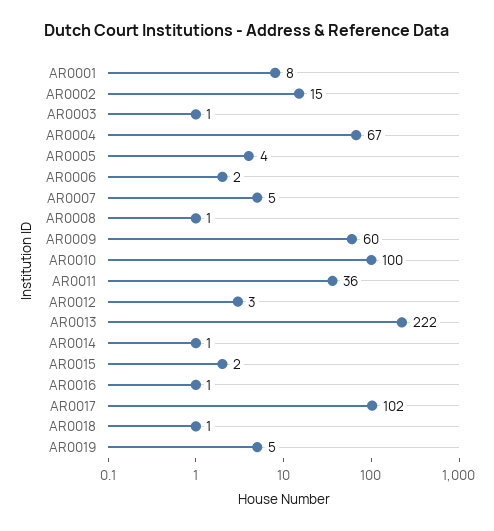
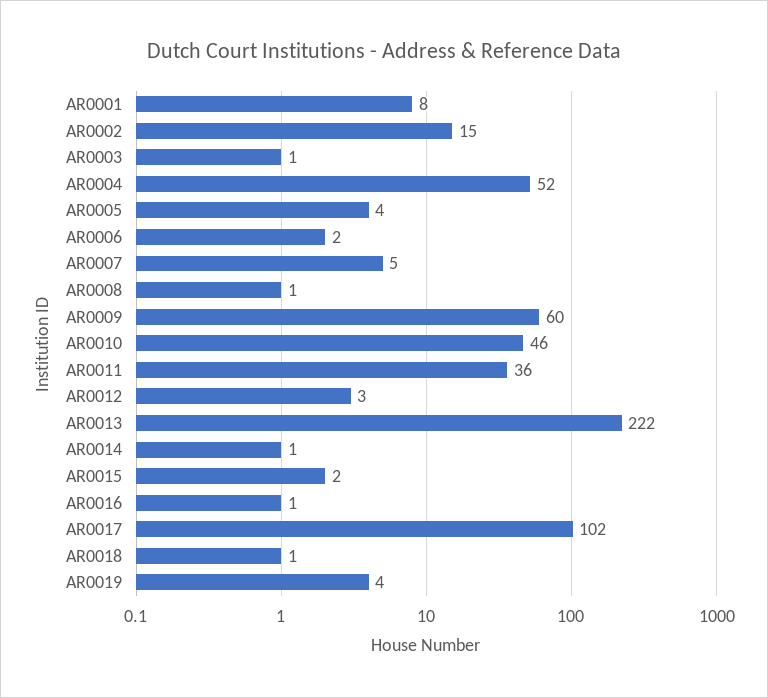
  {
    "AR0001": 8,
    "AR0002": 15,
    "AR0003": 1,
-   "AR0004": 67,
+   "AR0004": 52,
    "AR0005": 4,
    "AR0006": 2,
    "AR0007": 5,
    "AR0008": 1,
    "AR0009": 60,
-   "AR0010": 100,
+   "AR0010": 46,
    "AR0011": 36,
    "AR0012": 3,
    "AR0013": 222,
    "AR0014": 1,
    "AR0015": 2,
    "AR0016": 1,
    "AR0017": 102,
    "AR0018": 1,
-   "AR0019": 5
+   "AR0019": 4
  }

